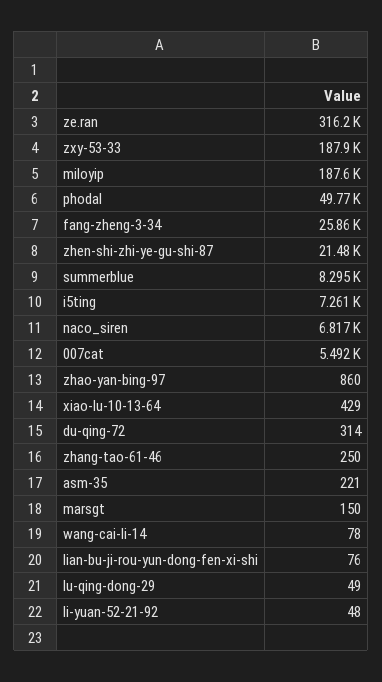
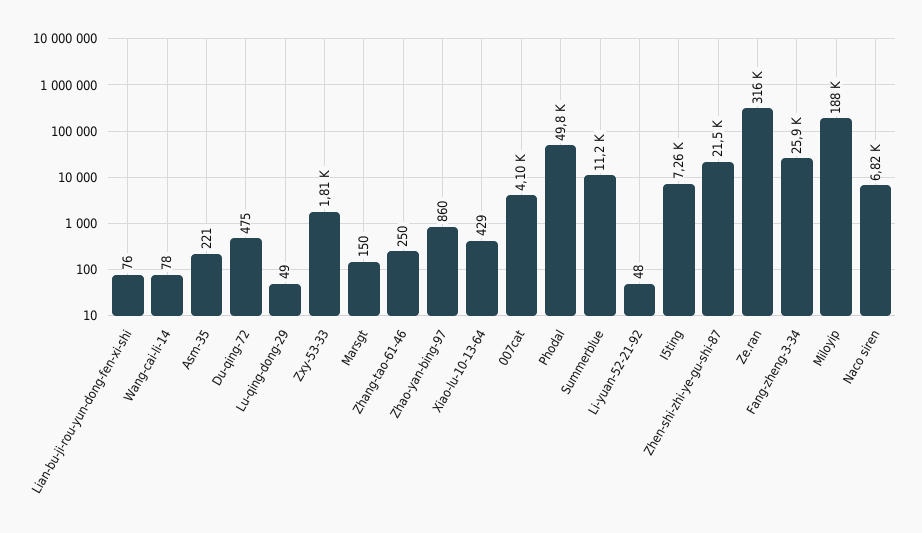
  {
    "ze.ran": 316200,
-   "zxy-53-33": 187900,
+   "zxy-53-33": 1810,
    "miloyip": 187600,
    "phodal": 49770,
    "fang-zheng-3-34": 25860,
    "zhen-shi-zhi-ye-gu-shi-87": 21480,
-   "summerblue": 8295,
+   "summerblue": 11200,
    "i5ting": 7261,
    "naco_siren": 6817,
-   "007cat": 5492,
+   "007cat": 4100,
    "zhao-yan-bing-97": 860,
    "xiao-lu-10-13-64": 429,
-   "du-qing-72": 314,
+   "du-qing-72": 475,
    "zhang-tao-61-46": 250,
    "asm-35": 221,
    "marsgt": 150,
    "wang-cai-li-14": 78,
    "lian-bu-ji-rou-yun-dong-fen-xi-shi": 76,
    "lu-qing-dong-29": 49,
    "li-yuan-52-21-92": 48
  }

